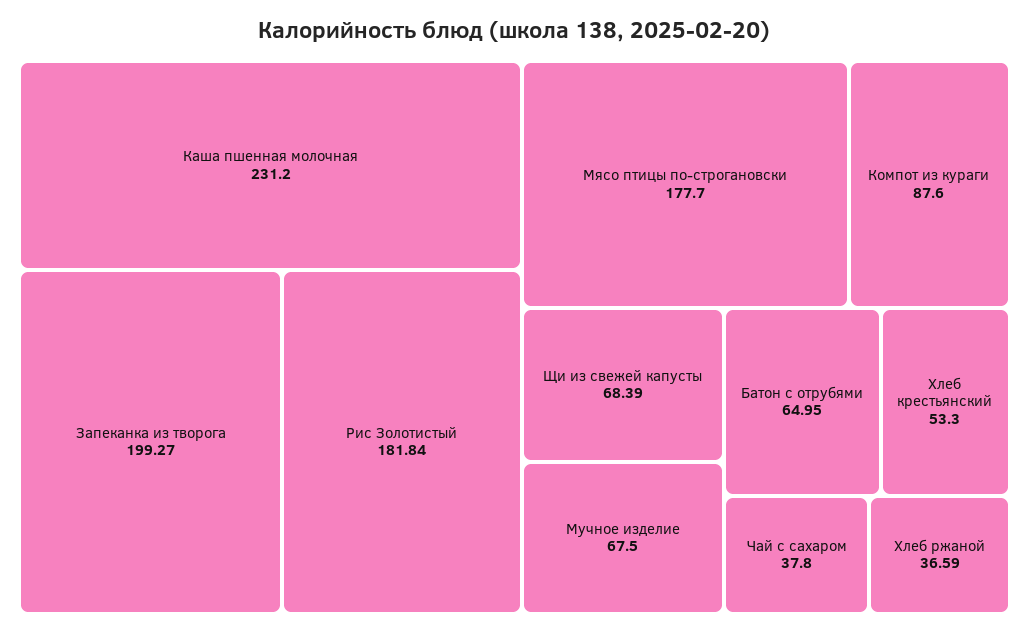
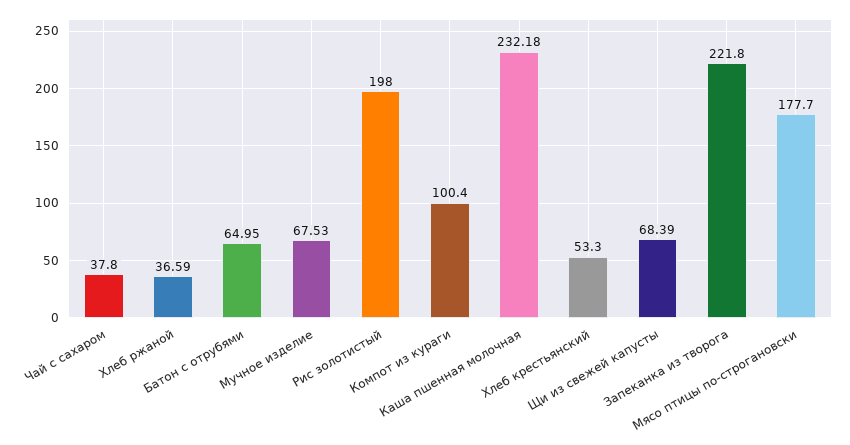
  {
-   "Каша пшенная молочная": 231.2,
+   "Каша пшенная молочная": 232.18,
-   "Запеканка из творога": 199.27,
+   "Запеканка из творога": 221.8,
-   "Рис Золотистый": 181.84,
+   "Рис Золотистый": 198,
    "Мясо птицы по-строгановски": 177.7,
-   "Компот из кураги": 87.6,
+   "Компот из кураги": 100.4,
    "Щи из свежей капусты": 68.39,
-   "Мучное изделие": 67.5,
+   "Мучное изделие": 67.53,
    "Батон с отрубями": 64.95,
    "Хлеб крестьянский": 53.3,
    "Чай с сахаром": 37.8,
    "Хлеб ржаной": 36.59
  }

